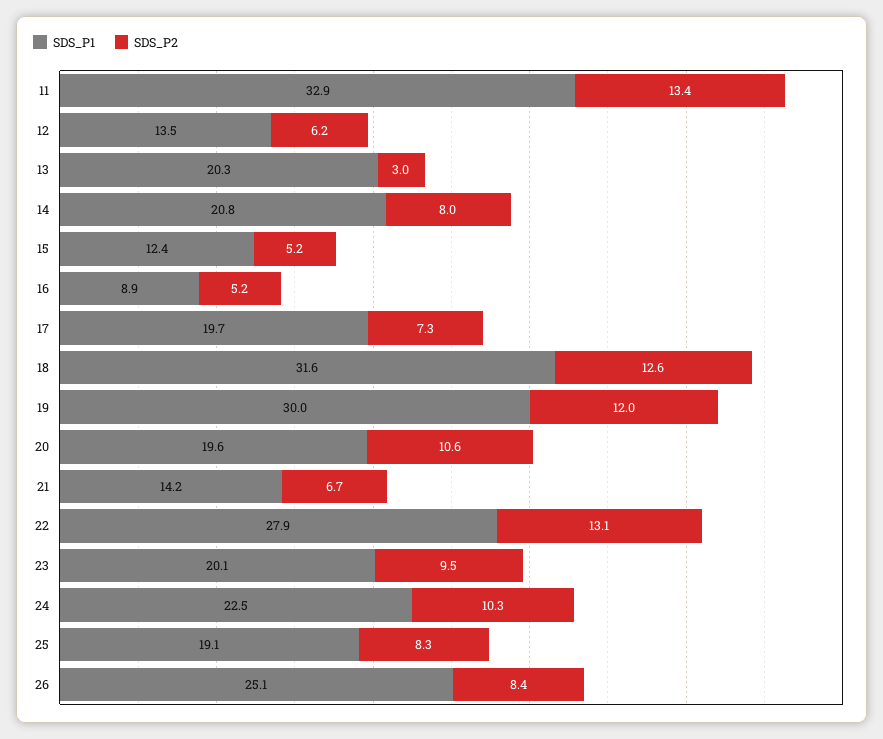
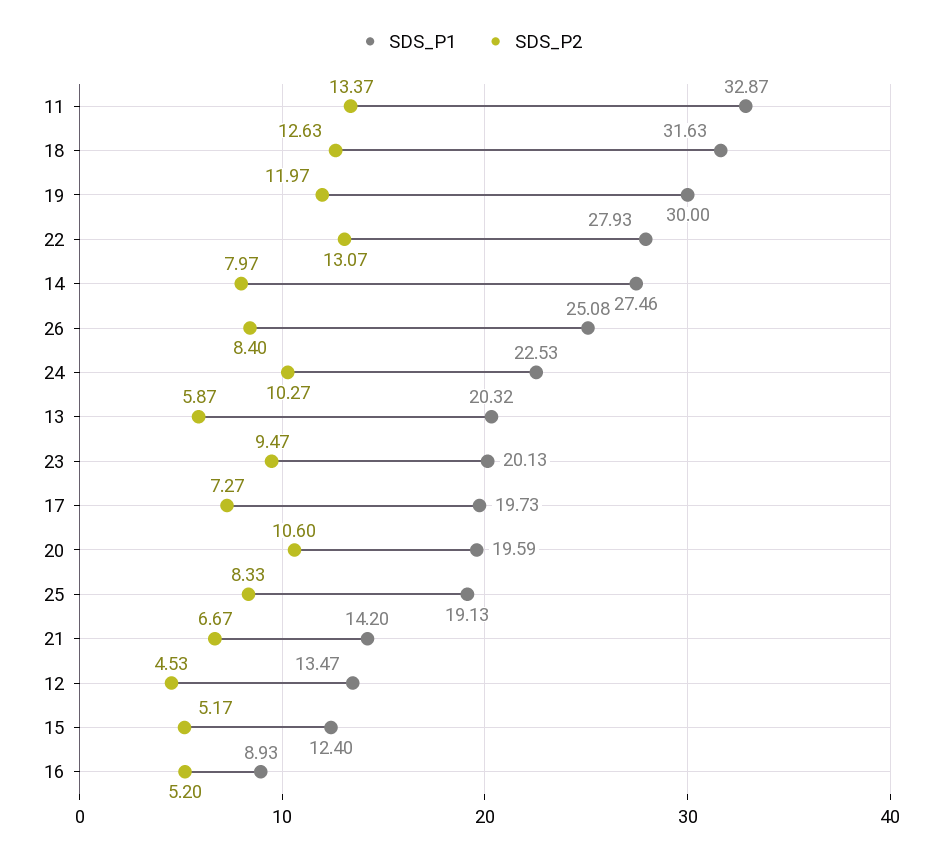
  {
    "SDS_P1": {
      "11": 32.87,
      "12": 13.47,
      "13": 20.32,
-     "14": 20.8,
+     "14": 27.46,
      "15": 12.4,
      "16": 8.93,
      "17": 19.73,
      "18": 31.63,
      "19": 30,
      "20": 19.59,
      "21": 14.2,
      "22": 27.93,
      "23": 20.13,
      "24": 22.53,
      "25": 19.13,
      "26": 25.08
    },
    "SDS_P2": {
      "11": 13.37,
-     "12": 6.2,
+     "12": 4.53,
-     "13": 3,
+     "13": 5.87,
      "14": 7.97,
      "15": 5.17,
      "16": 5.2,
      "17": 7.27,
      "18": 12.63,
      "19": 11.97,
      "20": 10.6,
      "21": 6.67,
      "22": 13.07,
      "23": 9.47,
      "24": 10.27,
      "25": 8.33,
      "26": 8.4
    }
  }

